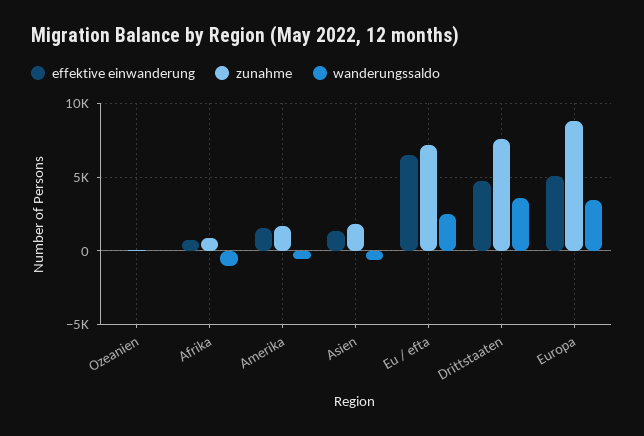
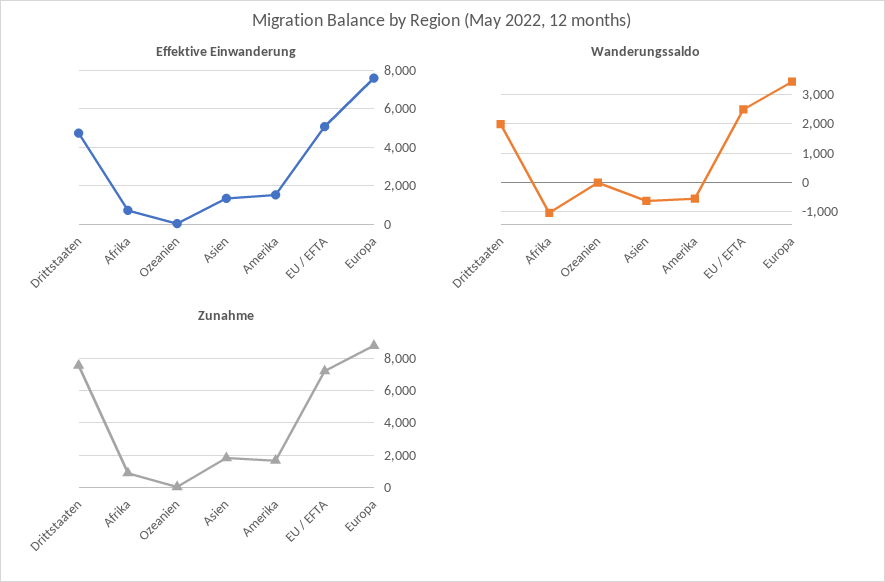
  {
    "effektive einwanderung": {
      "Ozeanien": 0,
      "Afrika": 500,
      "Amerika": 1500,
      "Asien": 1500,
-     "Eu / efta": 6500,
+     "Eu / efta": 5000,
      "Drittstaaten": 4500,
-     "Europa": 5000
+     "Europa": 7500
    },
    "zunahme": {
      "Ozeanien": 0,
      "Afrika": 1000,
      "Amerika": 1500,
      "Asien": 2000,
      "Eu / efta": 7000,
      "Drittstaaten": 7500,
      "Europa": 9000
    },
    "wanderungssaldo": {
      "Ozeanien": 0,
      "Afrika": -1000,
      "Amerika": -500,
      "Asien": -750,
      "Eu / efta": 2500,
-     "Drittstaaten": 3500,
+     "Drittstaaten": 2000,
      "Europa": 3500
    }
  }

